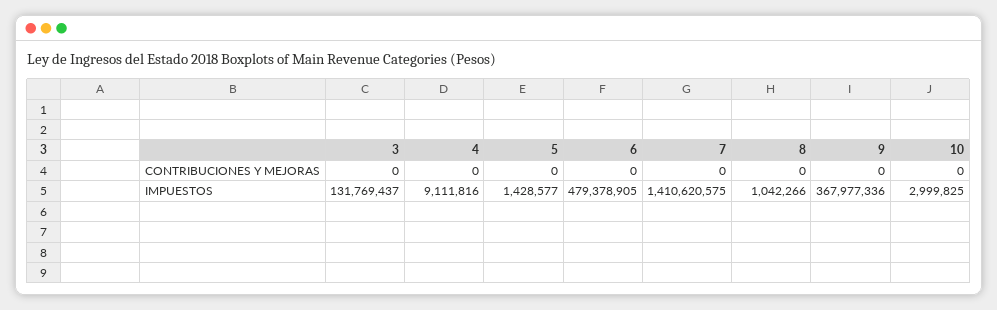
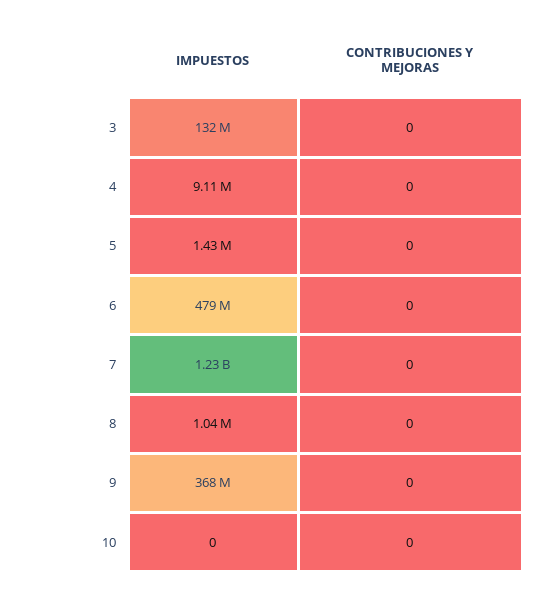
  {
    "3": {
      "CONTRIBUCIONES Y MEJORAS": 0,
      "IMPUESTOS": 131769437
    },
    "4": {
      "CONTRIBUCIONES Y MEJORAS": 0,
      "IMPUESTOS": 9111816
    },
    "5": {
      "CONTRIBUCIONES Y MEJORAS": 0,
      "IMPUESTOS": 1428577
    },
    "6": {
      "CONTRIBUCIONES Y MEJORAS": 0,
      "IMPUESTOS": 479378905
    },
    "7": {
      "CONTRIBUCIONES Y MEJORAS": 0,
-     "IMPUESTOS": 1410620575
+     "IMPUESTOS": 1230000000
    },
    "8": {
      "CONTRIBUCIONES Y MEJORAS": 0,
      "IMPUESTOS": 1042266
    },
    "9": {
      "CONTRIBUCIONES Y MEJORAS": 0,
      "IMPUESTOS": 367977336
    },
    "10": {
      "CONTRIBUCIONES Y MEJORAS": 0,
-     "IMPUESTOS": 2999825
+     "IMPUESTOS": 0
    }
  }

